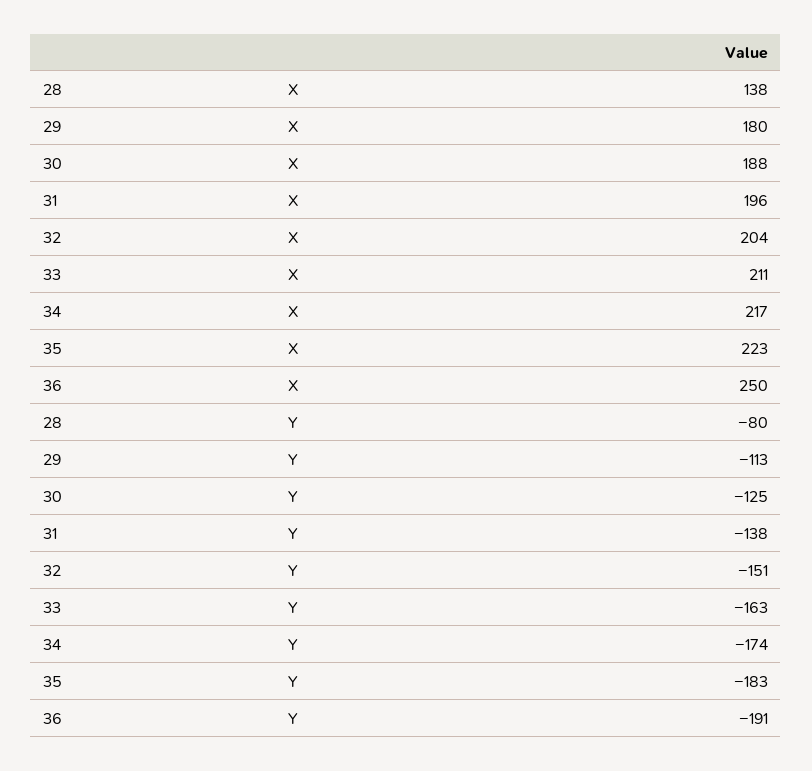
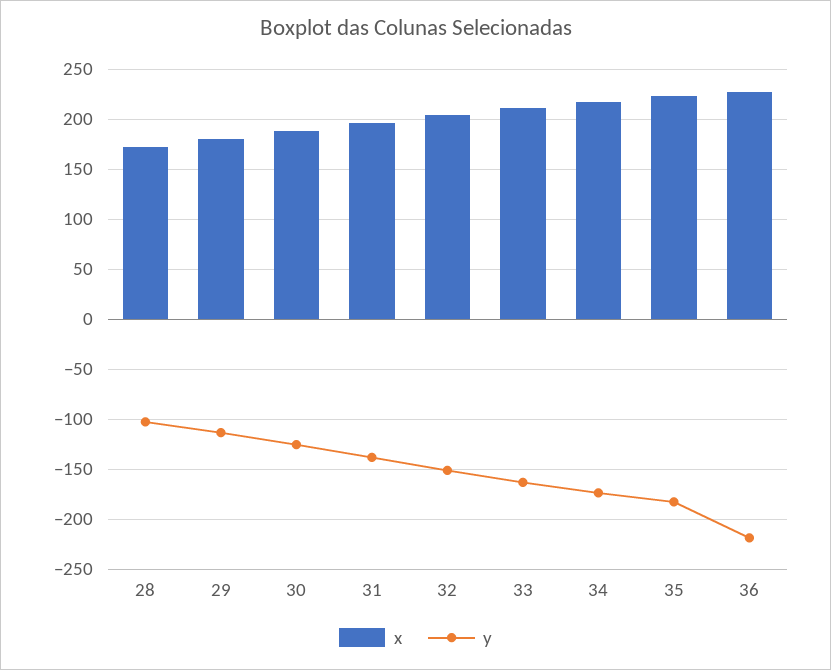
  {
    "X": {
-     "28": 138,
+     "28": 170,
      "29": 180,
      "30": 188,
      "31": 196,
      "32": 204,
      "33": 211,
      "34": 217,
      "35": 223,
-     "36": 250
+     "36": 230
    },
    "Y": {
-     "28": -80,
+     "28": -100,
      "29": -113,
      "30": -125,
      "31": -138,
      "32": -151,
      "33": -163,
      "34": -174,
      "35": -183,
-     "36": -191
+     "36": -220
    }
  }

